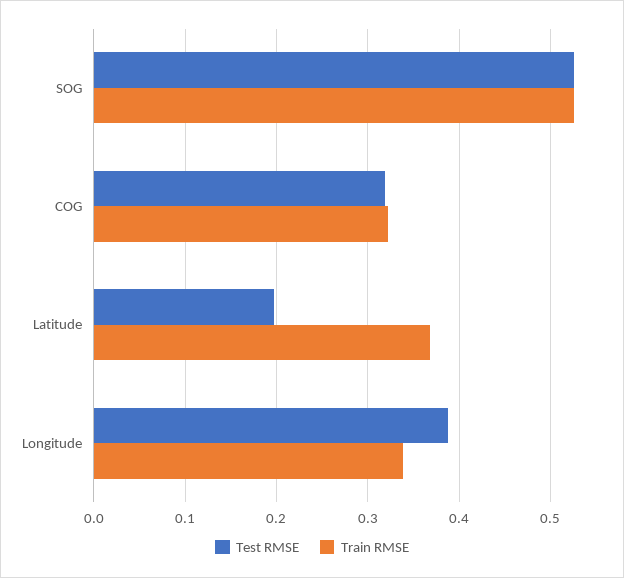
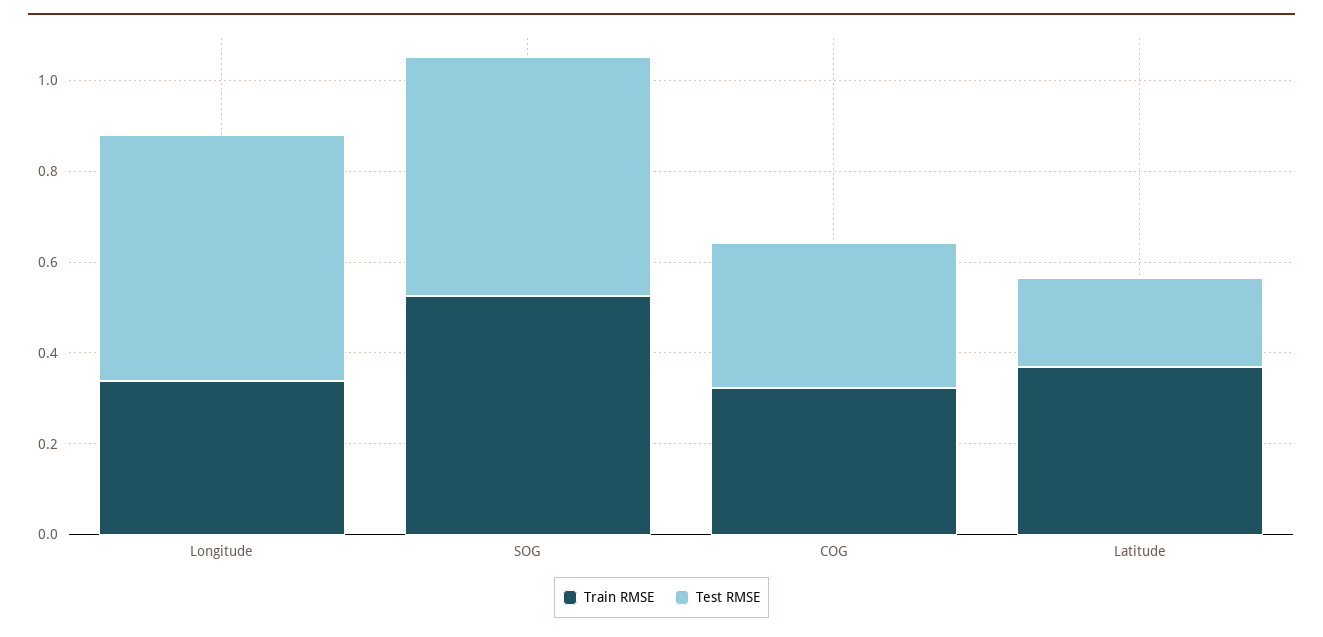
  {
    "Test RMSE": {
      "SOG": 0.53,
      "COG": 0.32,
      "Latitude": 0.2,
-     "Longitude": 0.39
+     "Longitude": 0.55
    },
    "Train RMSE": {
      "SOG": 0.53,
      "COG": 0.32,
      "Latitude": 0.37,
      "Longitude": 0.34
    }
  }

